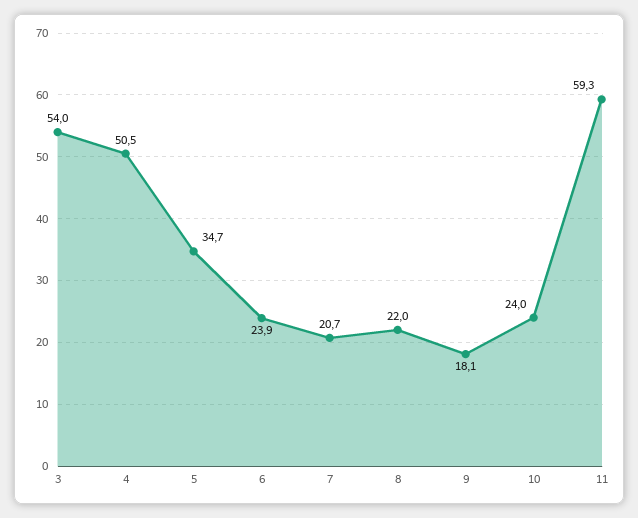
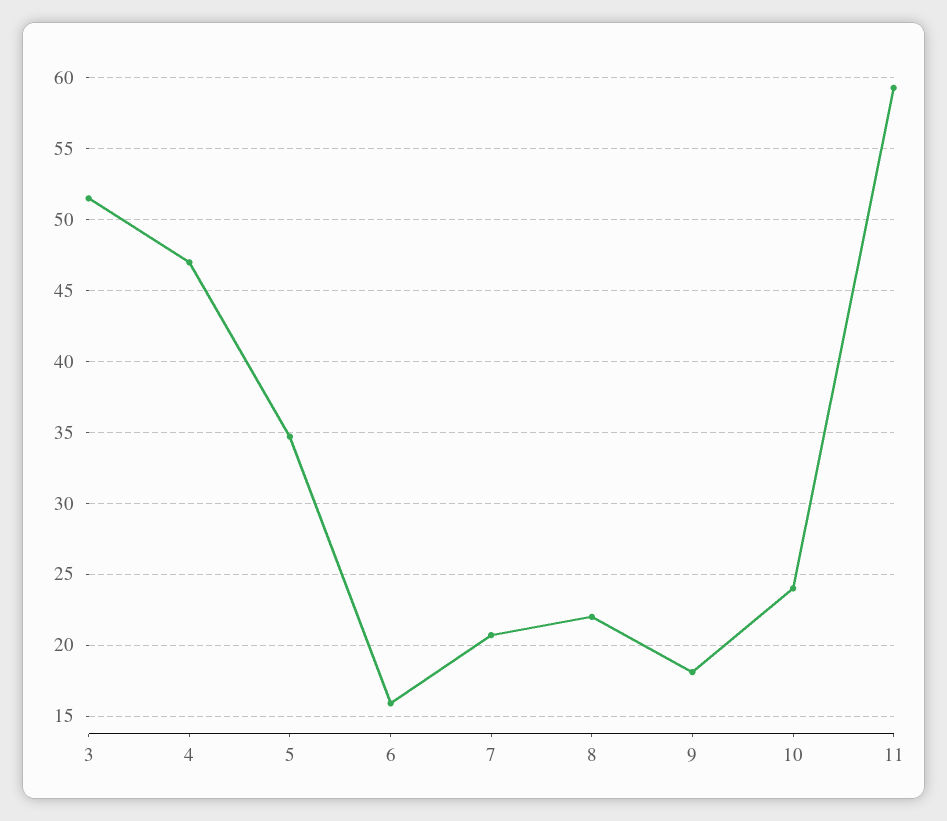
  {
-   "3": 54,
+   "3": 51.5,
-   "4": 50.5,
+   "4": 47,
    "5": 34.7,
-   "6": 23.9,
+   "6": 16,
    "7": 20.7,
    "8": 22,
    "9": 18.1,
    "10": 24,
    "11": 59.3
  }

